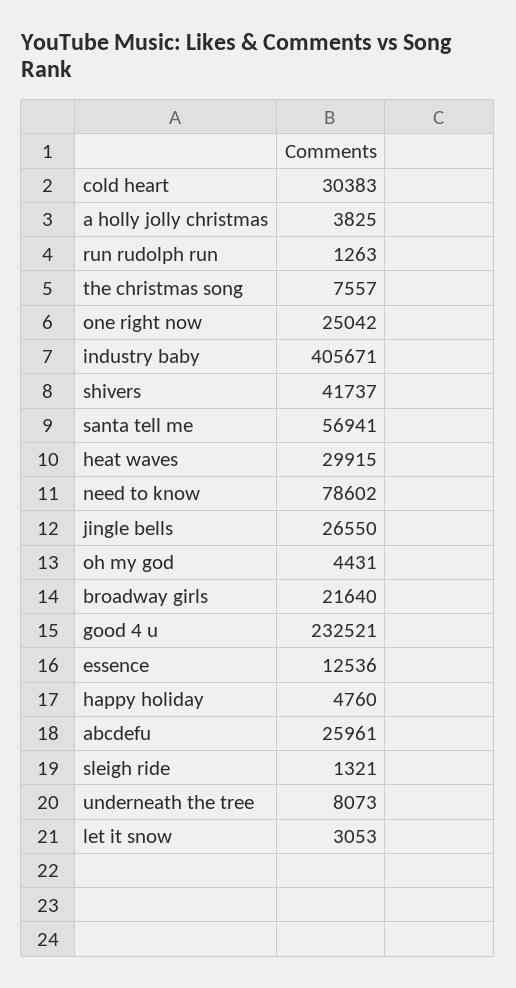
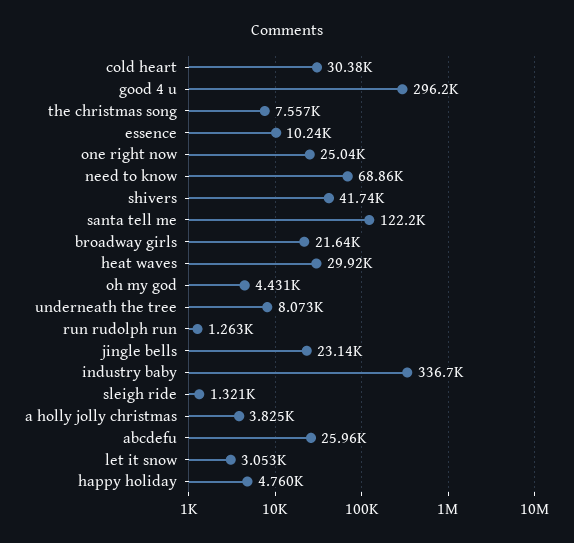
  {
    "cold heart": 30383,
    "a holly jolly christmas": 3825,
    "run rudolph run": 1263,
    "the christmas song": 7557,
    "one right now": 25042,
-   "industry baby": 405671,
+   "industry baby": 336700,
    "shivers": 41737,
-   "santa tell me": 56941,
+   "santa tell me": 122200,
    "heat waves": 29915,
-   "need to know": 78602,
+   "need to know": 68860,
-   "jingle bells": 26550,
+   "jingle bells": 23140,
    "oh my god": 4431,
    "broadway girls": 21640,
-   "good 4 u": 232521,
+   "good 4 u": 296200,
-   "essence": 12536,
+   "essence": 10240,
    "happy holiday": 4760,
    "abcdefu": 25961,
    "sleigh ride": 1321,
    "underneath the tree": 8073,
    "let it snow": 3053
  }

